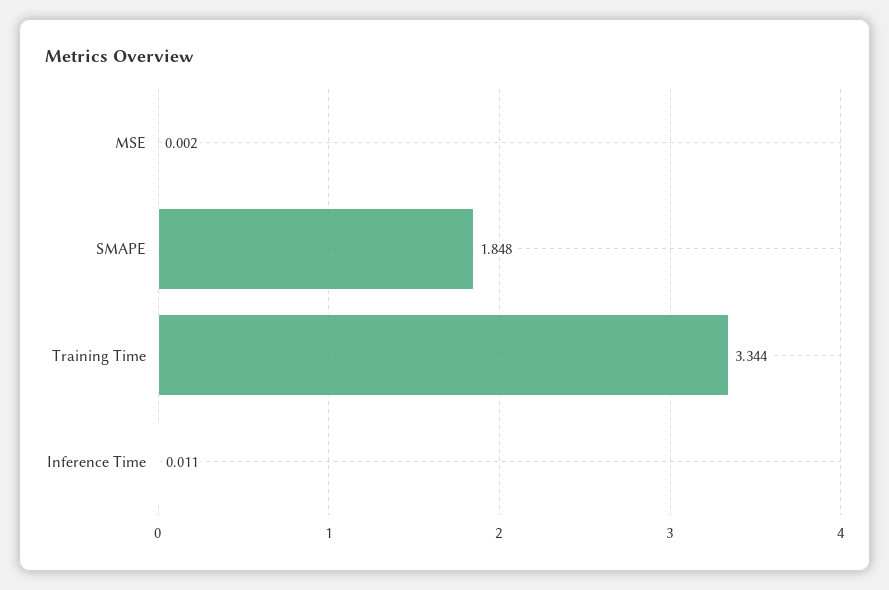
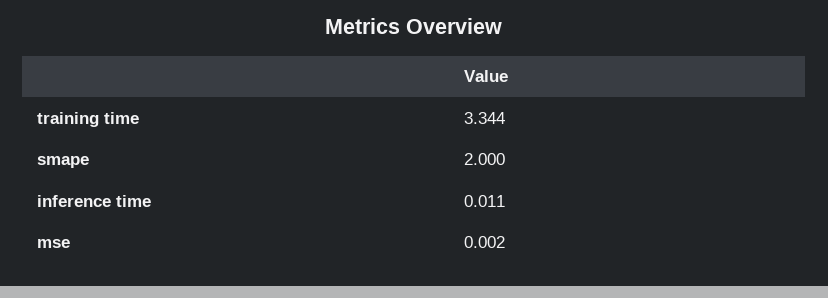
  {
    "MSE": 0.002,
-   "SMAPE": 1.848,
+   "SMAPE": 2,
    "Training Time": 3.344,
    "Inference Time": 0.011
  }

